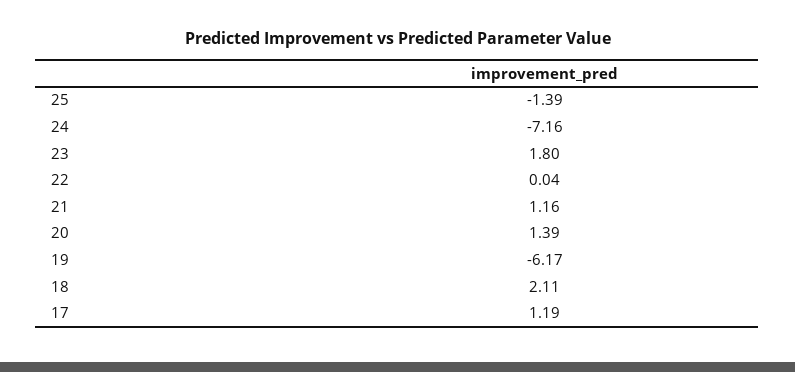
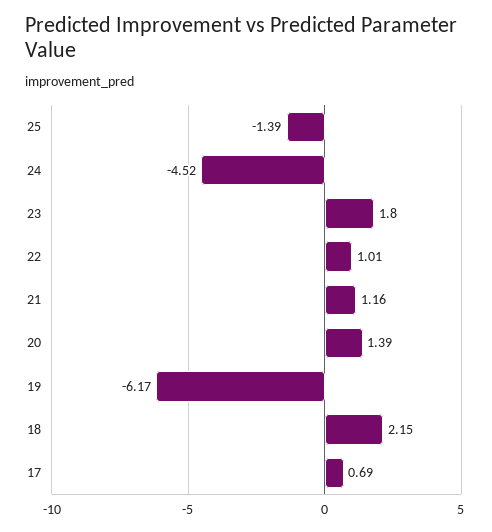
  {
    "25": -1.39,
-   "24": -7.16,
+   "24": -4.52,
    "23": 1.8,
-   "22": 0.04,
+   "22": 1.01,
    "21": 1.16,
    "20": 1.39,
    "19": -6.17,
-   "18": 2.11,
+   "18": 2.15,
-   "17": 1.19
+   "17": 0.69
  }

